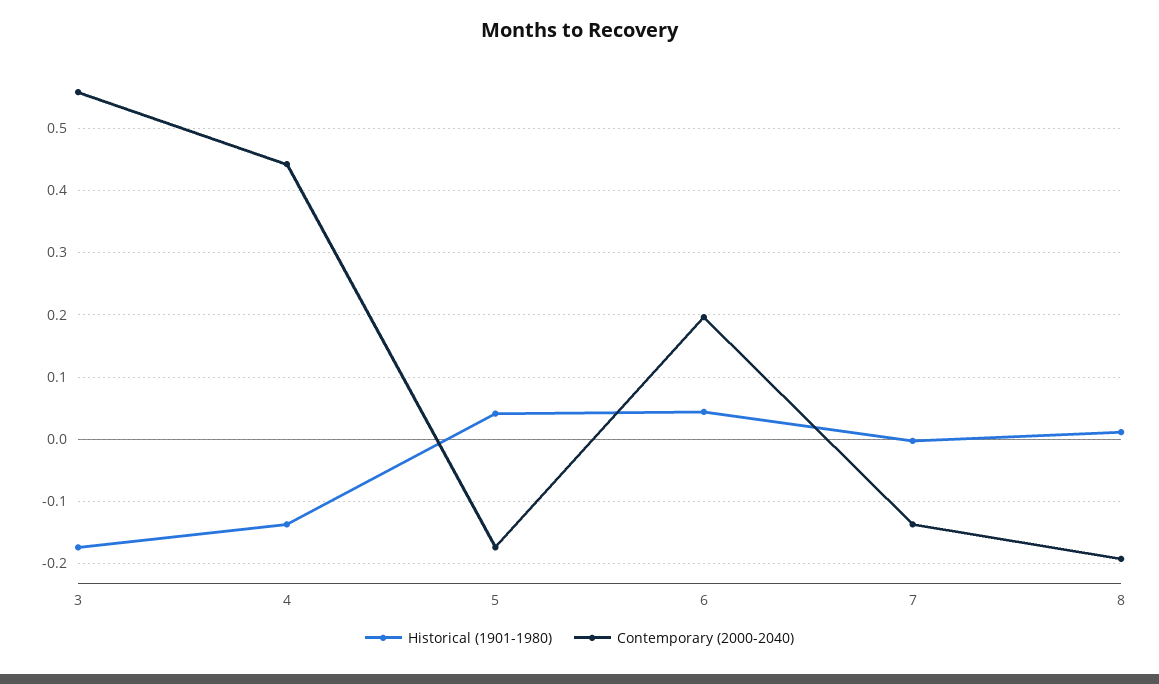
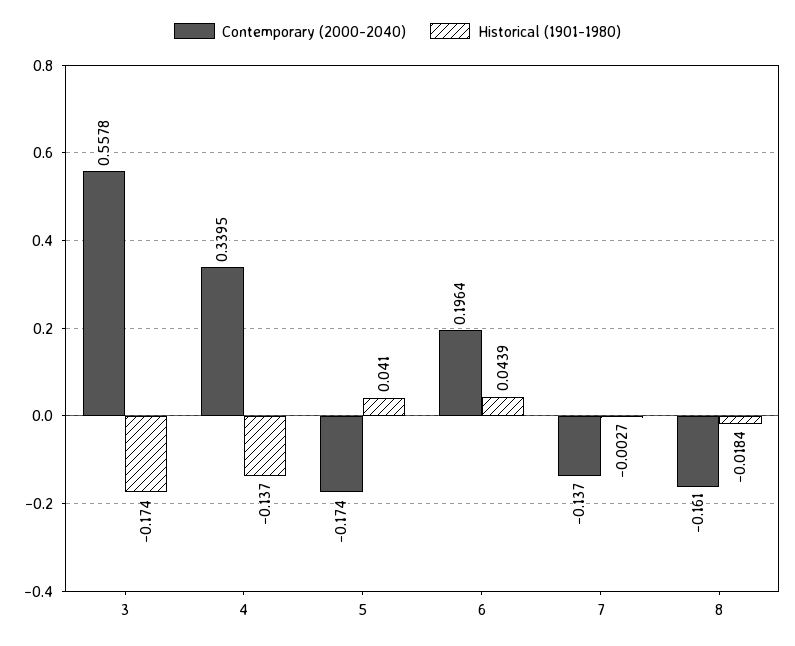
  {
    "Historical (1901-1980)": {
      "3": -0.174,
      "4": -0.137,
      "5": 0.041,
      "6": 0.0439,
      "7": -0.0027,
-     "8": 0.01
+     "8": -0.0184
    },
    "Contemporary (2000-2040)": {
      "3": 0.5578,
-     "4": 0.44,
+     "4": 0.3395,
      "5": -0.174,
      "6": 0.1964,
      "7": -0.137,
-     "8": -0.19
+     "8": -0.161
    }
  }

